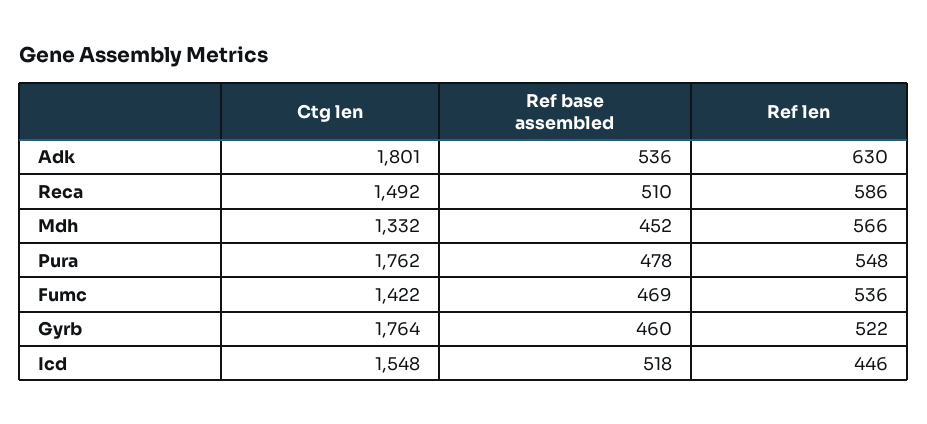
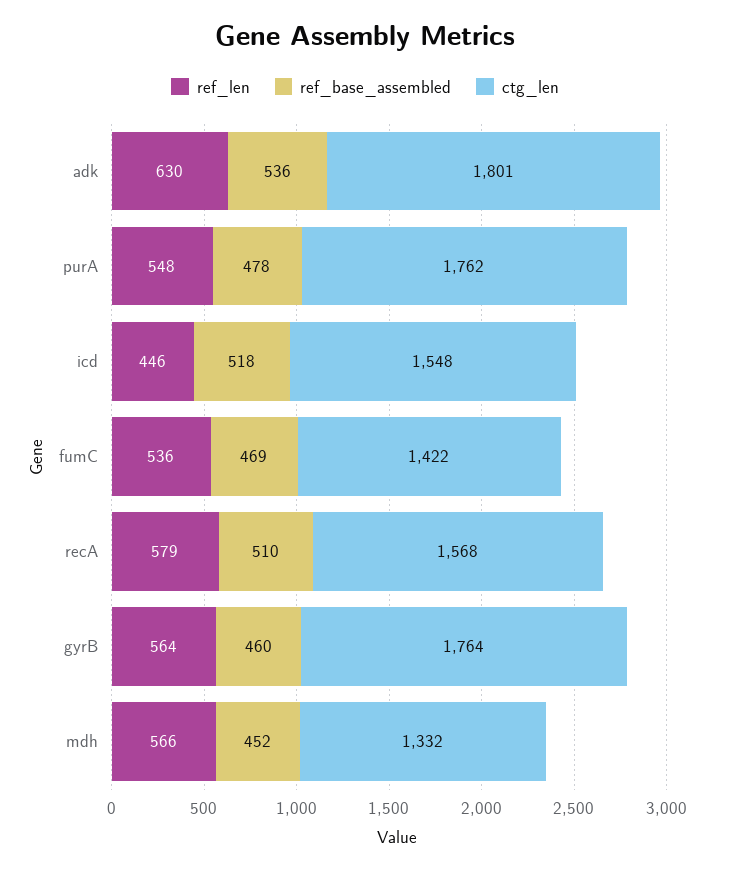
  {
    "Ctg len": {
      "Adk": 1801,
-     "Reca": 1492,
+     "Reca": 1568,
      "Mdh": 1332,
      "Pura": 1762,
      "Fumc": 1422,
      "Gyrb": 1764,
      "Icd": 1548
    },
    "Ref base assembled": {
      "Adk": 536,
      "Reca": 510,
      "Mdh": 452,
      "Pura": 478,
      "Fumc": 469,
      "Gyrb": 460,
      "Icd": 518
    },
    "Ref len": {
      "Adk": 630,
-     "Reca": 586,
+     "Reca": 579,
      "Mdh": 566,
      "Pura": 548,
      "Fumc": 536,
-     "Gyrb": 522,
+     "Gyrb": 564,
      "Icd": 446
    }
  }

